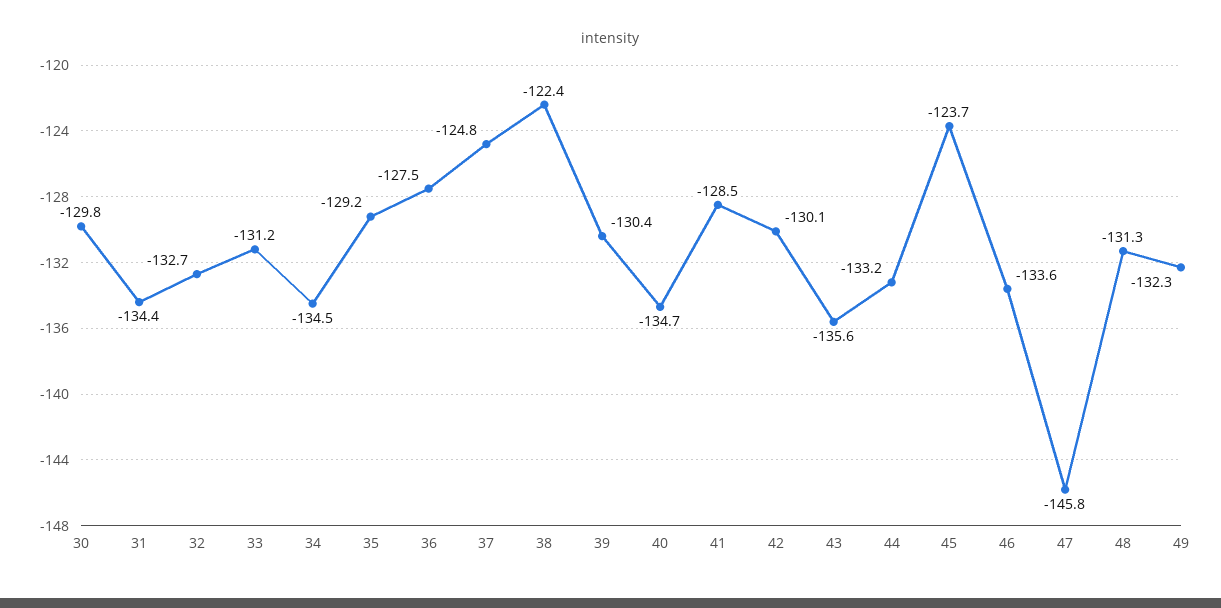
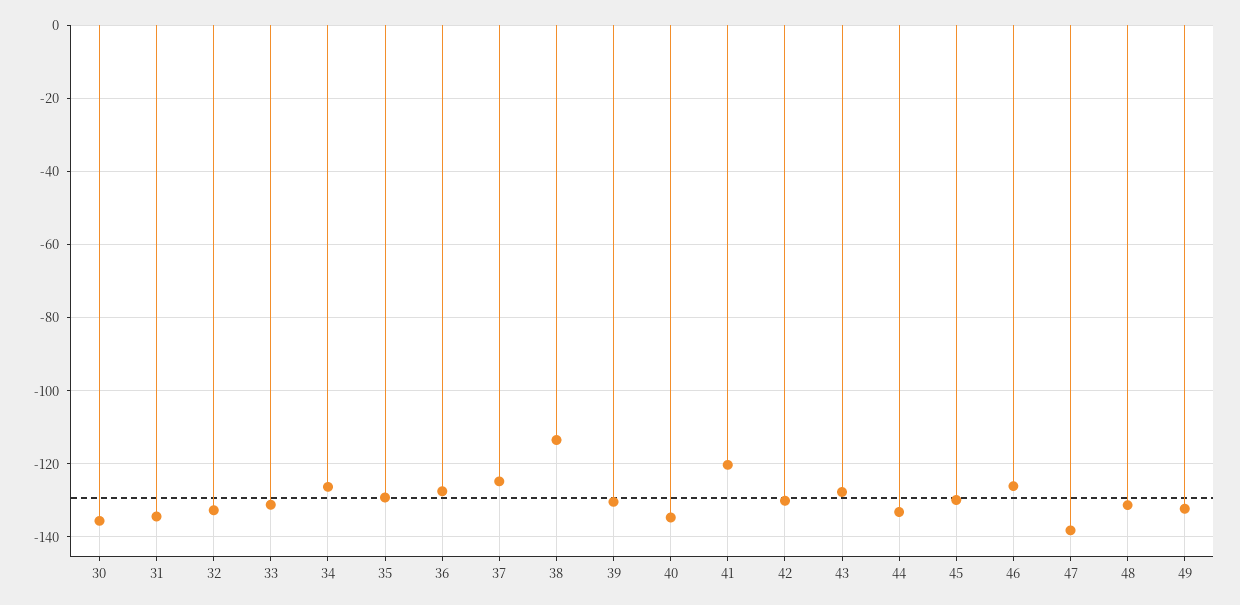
  {
-   "30": -129.8,
+   "30": -136,
    "31": -134.4,
    "32": -132.7,
    "33": -131.2,
-   "34": -134.5,
+   "34": -126,
    "35": -129.2,
    "36": -127.5,
    "37": -124.8,
-   "38": -122.4,
+   "38": -114,
    "39": -130.4,
    "40": -134.7,
-   "41": -128.5,
+   "41": -120,
    "42": -130.1,
-   "43": -135.6,
+   "43": -128,
    "44": -133.2,
-   "45": -123.7,
+   "45": -130,
-   "46": -133.6,
+   "46": -126,
-   "47": -145.8,
+   "47": -138,
    "48": -131.3,
    "49": -132.3
  }

